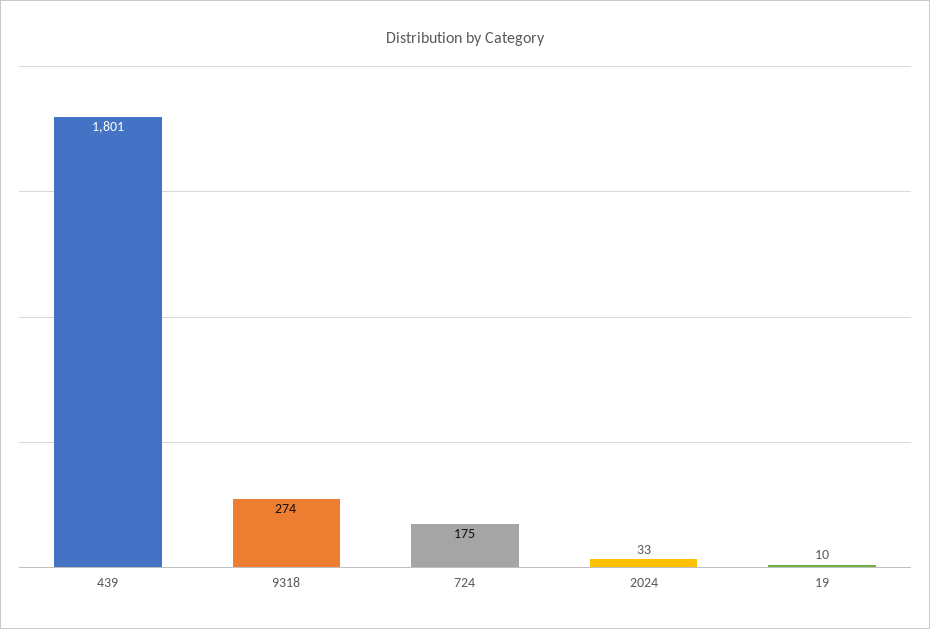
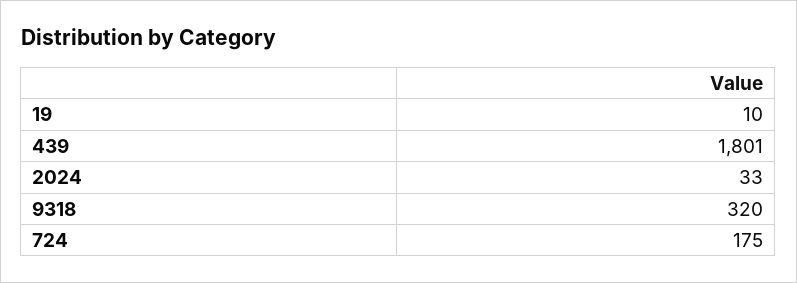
  {
    "439": 1801,
-   "9318": 274,
+   "9318": 320,
    "724": 175,
    "2024": 33,
    "19": 10
  }

